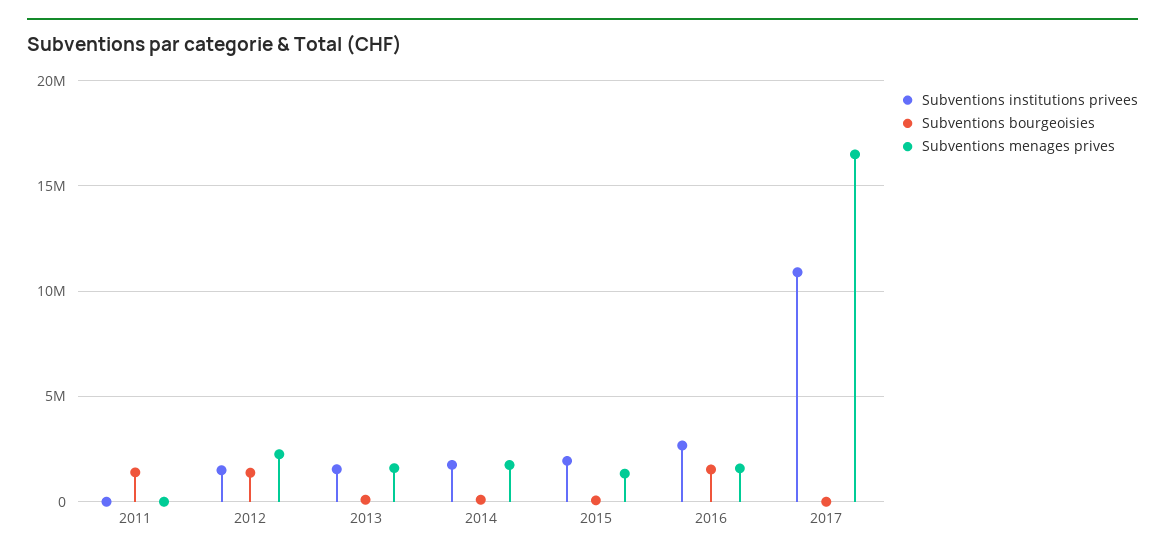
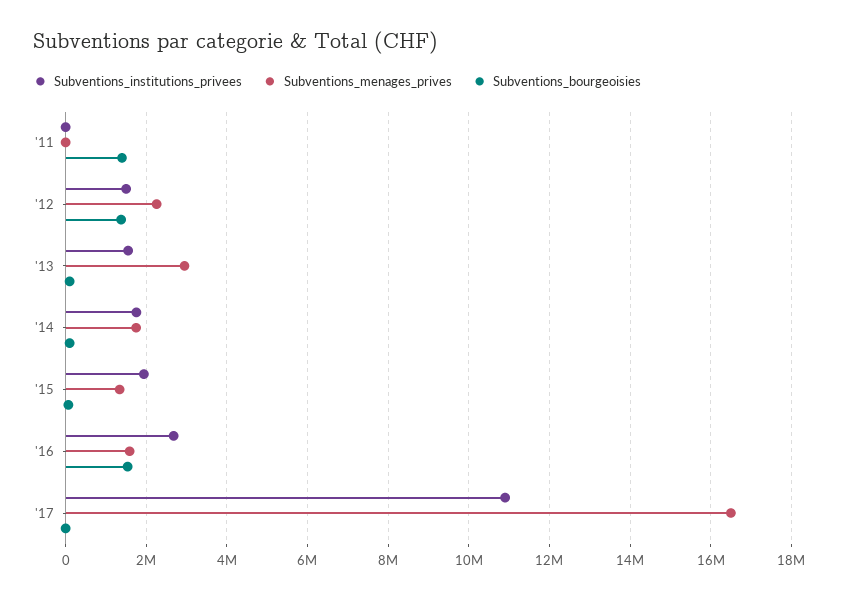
  {
    "Subventions institutions privees": {
      "2011": 0,
      "2012": 1600000,
      "2013": 1600000,
      "2014": 1800000,
      "2015": 2000000,
      "2016": 2600000,
      "2017": 11000000
    },
    "Subventions bourgeoisies": {
      "2011": 1400000,
      "2012": 1400000,
      "2013": 200000,
      "2014": 200000,
      "2015": 0,
      "2016": 1600000,
      "2017": 0
    },
    "Subventions menages prives": {
      "2011": 0,
      "2012": 2200000,
-     "2013": 1500000,
+     "2013": 3000000,
      "2014": 1800000,
      "2015": 1400000,
      "2016": 1600000,
      "2017": 16600000
    }
  }

